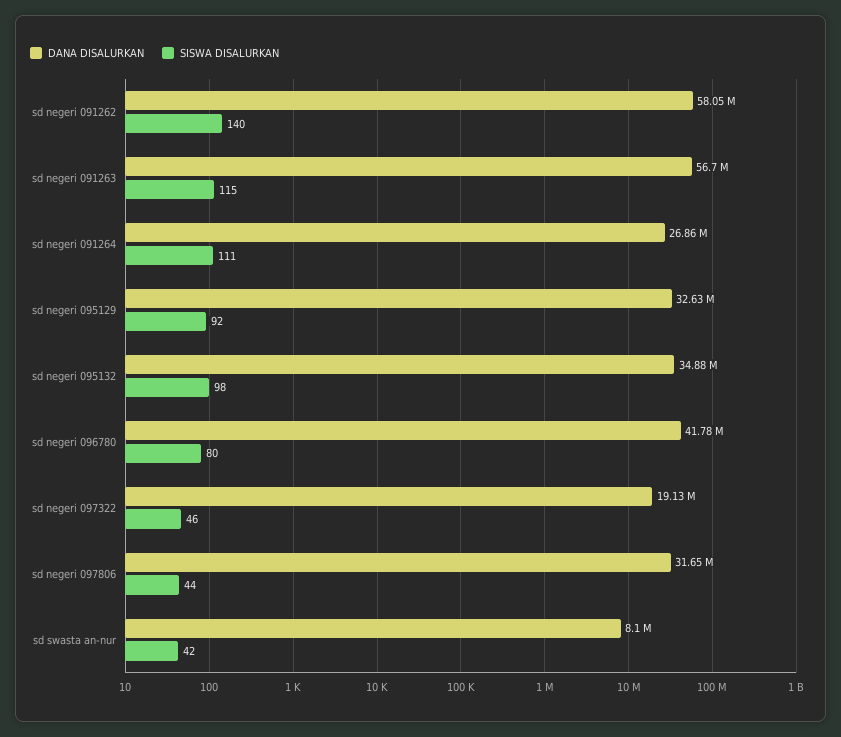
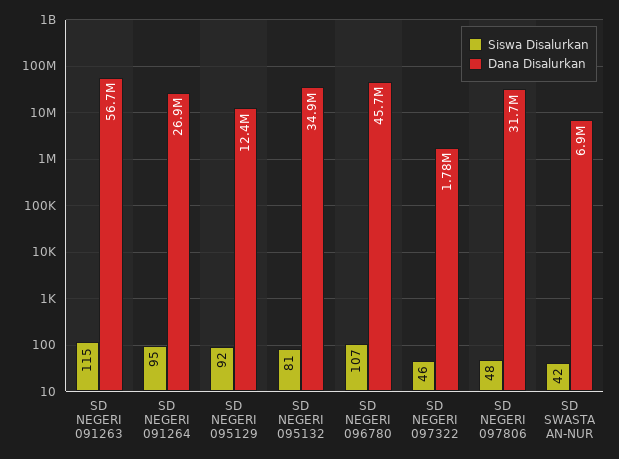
  {
    "DANA DISALURKAN": {
-     "sd negeri 091262": 58050000,
      "sd negeri 091263": 56700000,
      "sd negeri 091264": 26860000,
-     "sd negeri 095129": 32630000,
+     "sd negeri 095129": 12400000,
      "sd negeri 095132": 34880000,
-     "sd negeri 096780": 41780000,
+     "sd negeri 096780": 45700000,
-     "sd negeri 097322": 19130000,
+     "sd negeri 097322": 1780000,
      "sd negeri 097806": 31650000,
-     "sd swasta an-nur": 8100000
+     "sd swasta an-nur": 6900000
    },
    "SISWA DISALURKAN": {
-     "sd negeri 091262": 140,
      "sd negeri 091263": 115,
-     "sd negeri 091264": 111,
+     "sd negeri 091264": 95,
      "sd negeri 095129": 92,
-     "sd negeri 095132": 98,
+     "sd negeri 095132": 81,
-     "sd negeri 096780": 80,
+     "sd negeri 096780": 107,
      "sd negeri 097322": 46,
-     "sd negeri 097806": 44,
+     "sd negeri 097806": 48,
      "sd swasta an-nur": 42
    }
  }

